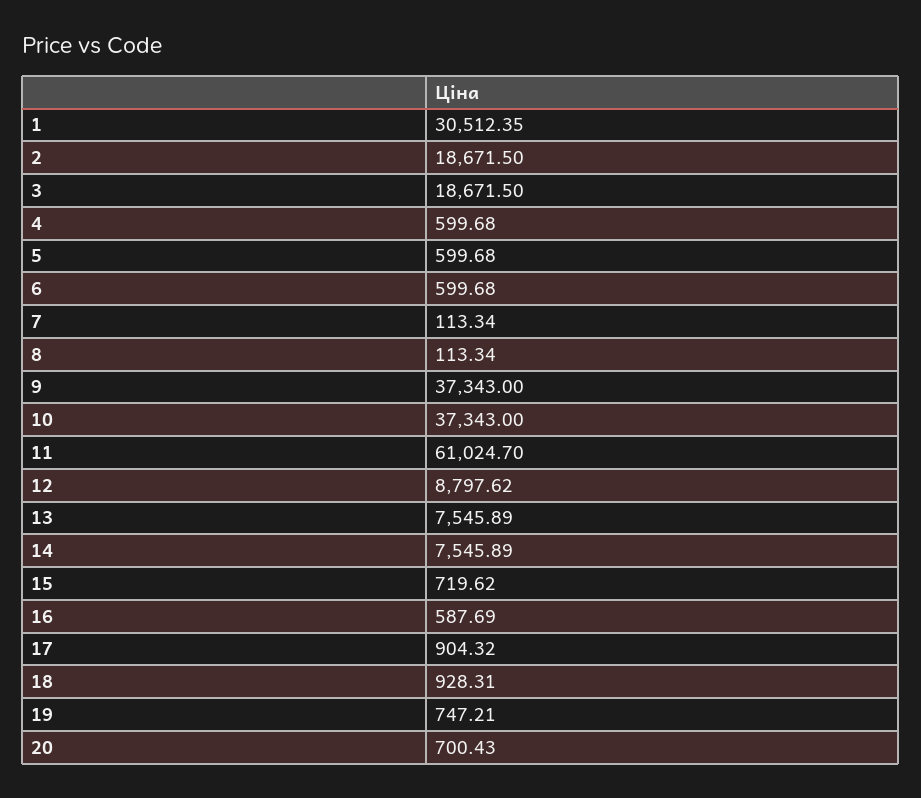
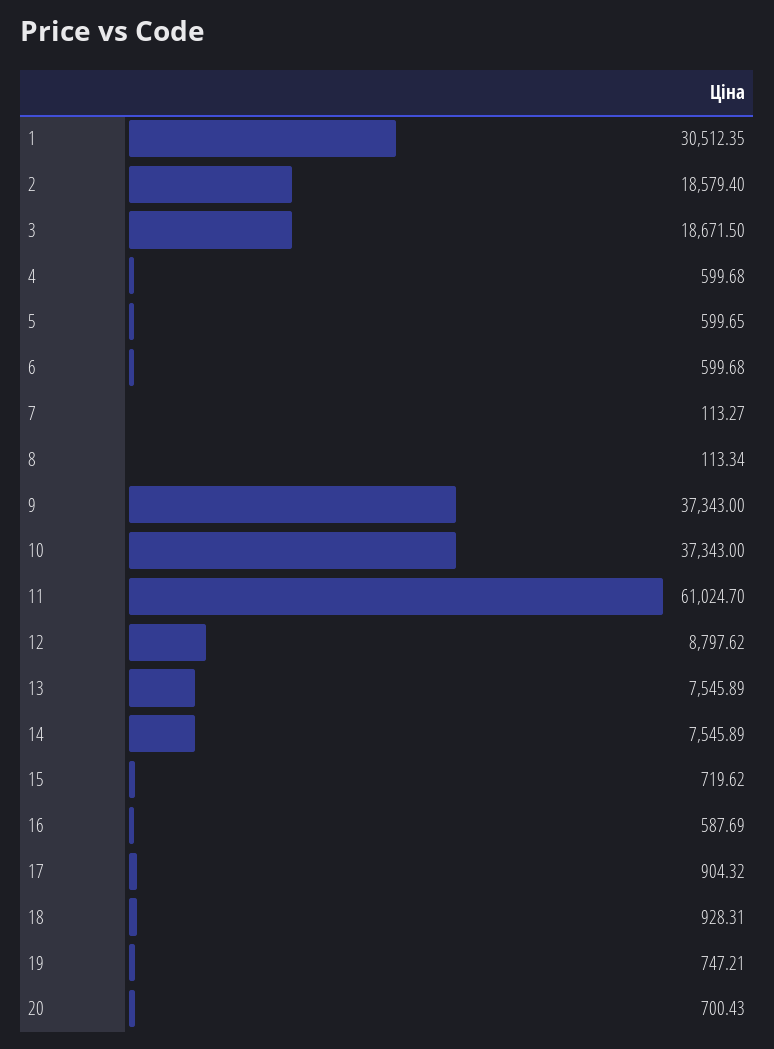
  {
    "1": 30512.35,
-   "2": 18671.5,
+   "2": 18579.4,
    "3": 18671.5,
    "4": 599.68,
-   "5": 599.68,
+   "5": 599.65,
    "6": 599.68,
-   "7": 113.34,
+   "7": 113.27,
    "8": 113.34,
    "9": 37343,
    "10": 37343,
    "11": 61024.7,
    "12": 8797.62,
    "13": 7545.89,
    "14": 7545.89,
    "15": 719.62,
    "16": 587.69,
    "17": 904.32,
    "18": 928.31,
    "19": 747.21,
    "20": 700.43
  }

